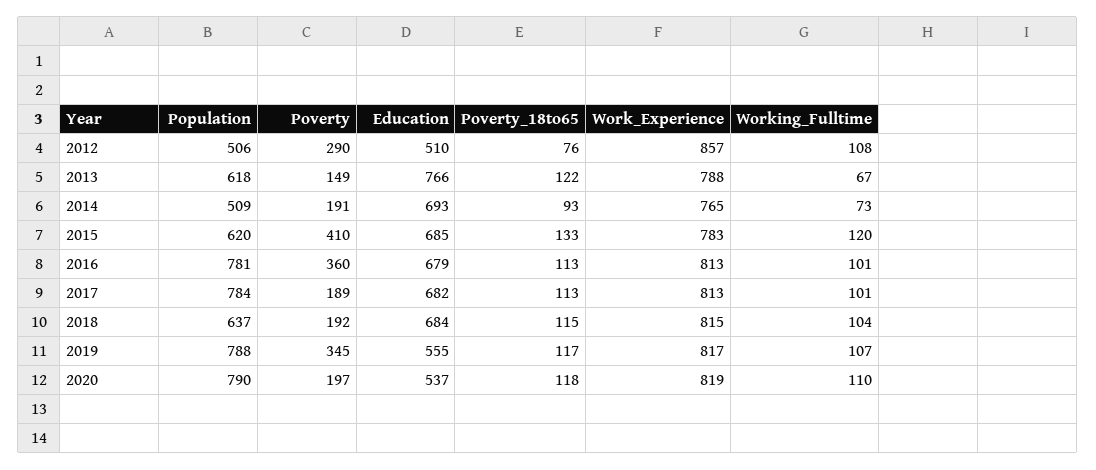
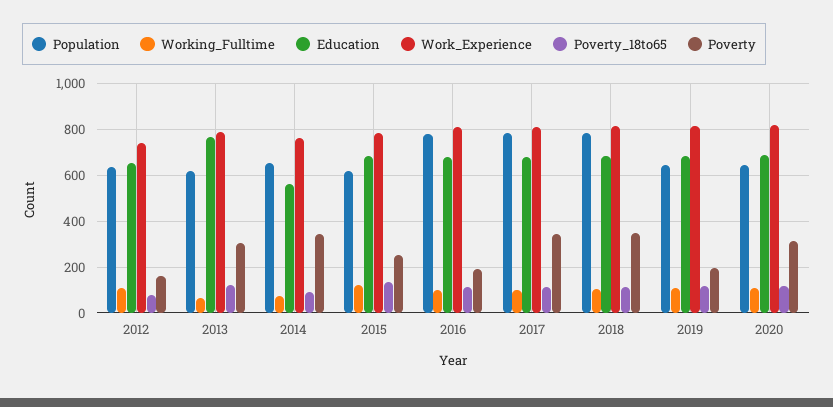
  {
    "Population": {
-     "2012": 506,
+     "2012": 650,
      "2013": 618,
-     "2014": 509,
+     "2014": 650,
      "2015": 620,
      "2016": 781,
      "2017": 784,
-     "2018": 637,
+     "2018": 800,
-     "2019": 788,
+     "2019": 650,
-     "2020": 790
+     "2020": 650
    },
    "Poverty": {
-     "2012": 290,
+     "2012": 150,
-     "2013": 149,
+     "2013": 300,
-     "2014": 191,
+     "2014": 350,
-     "2015": 410,
+     "2015": 250,
-     "2016": 360,
+     "2016": 200,
-     "2017": 189,
+     "2017": 350,
-     "2018": 192,
+     "2018": 350,
-     "2019": 345,
+     "2019": 200,
-     "2020": 197
+     "2020": 300
    },
    "Education": {
-     "2012": 510,
+     "2012": 650,
      "2013": 766,
-     "2014": 693,
+     "2014": 550,
      "2015": 685,
      "2016": 679,
      "2017": 682,
      "2018": 684,
-     "2019": 555,
+     "2019": 700,
-     "2020": 537
+     "2020": 700
    },
    "Poverty_18to65": {
      "2012": 76,
      "2013": 122,
      "2014": 93,
      "2015": 133,
      "2016": 113,
      "2017": 113,
      "2018": 115,
      "2019": 117,
      "2020": 118
    },
    "Work_Experience": {
-     "2012": 857,
+     "2012": 750,
      "2013": 788,
      "2014": 765,
      "2015": 783,
      "2016": 813,
      "2017": 813,
      "2018": 815,
      "2019": 817,
      "2020": 819
    },
    "Working_Fulltime": {
      "2012": 108,
      "2013": 67,
      "2014": 73,
      "2015": 120,
      "2016": 101,
      "2017": 101,
      "2018": 104,
      "2019": 107,
      "2020": 110
    }
  }

